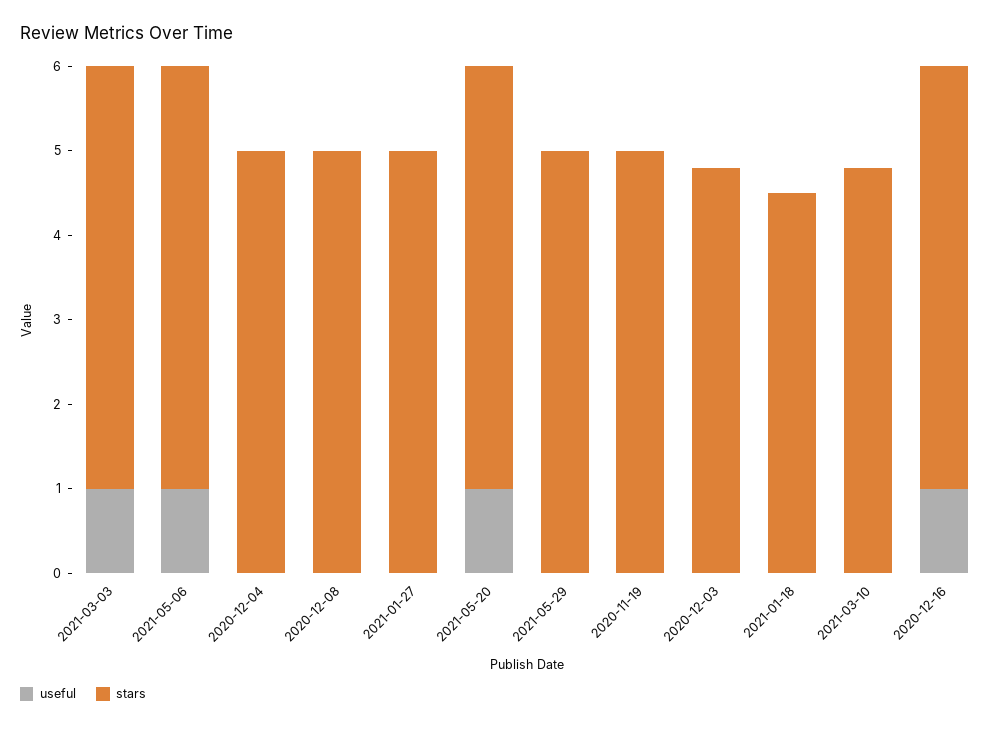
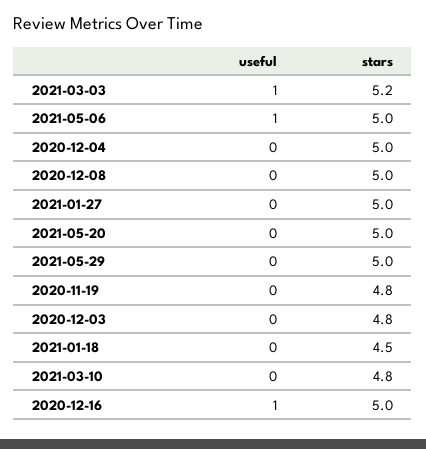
  {
    "useful": {
      "2021-03-03": 1,
      "2021-05-06": 1,
      "2020-12-04": 0,
      "2020-12-08": 0,
      "2021-01-27": 0,
-     "2021-05-20": 1,
+     "2021-05-20": 0,
      "2021-05-29": 0,
      "2020-11-19": 0,
      "2020-12-03": 0,
      "2021-01-18": 0,
      "2021-03-10": 0,
      "2020-12-16": 1
    },
    "stars": {
-     "2021-03-03": 5,
+     "2021-03-03": 5.2,
      "2021-05-06": 5,
      "2020-12-04": 5,
      "2020-12-08": 5,
      "2021-01-27": 5,
      "2021-05-20": 5,
      "2021-05-29": 5,
-     "2020-11-19": 5,
+     "2020-11-19": 4.8,
      "2020-12-03": 4.8,
      "2021-01-18": 4.5,
      "2021-03-10": 4.8,
      "2020-12-16": 5
    }
  }

